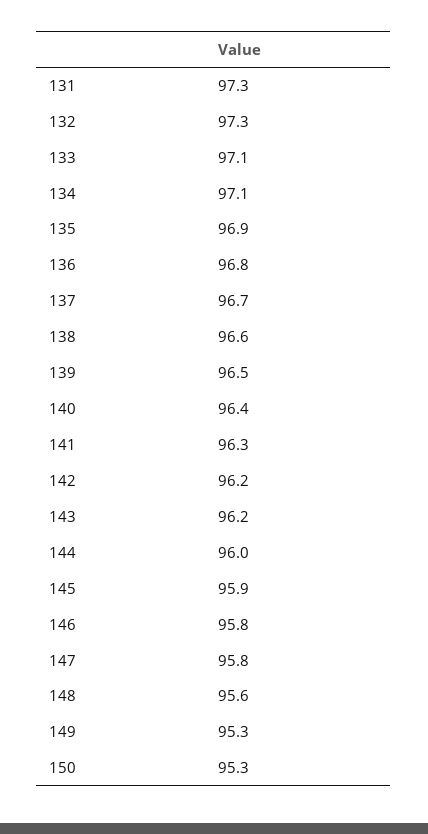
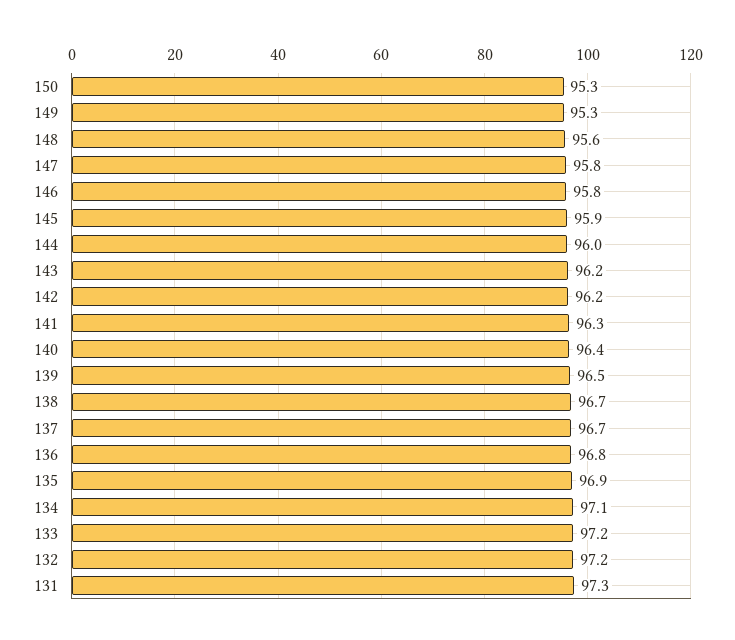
  {
    "131": 97.3,
-   "132": 97.3,
+   "132": 97.2,
-   "133": 97.1,
+   "133": 97.2,
    "134": 97.1,
    "135": 96.9,
    "136": 96.8,
    "137": 96.7,
-   "138": 96.6,
+   "138": 96.7,
    "139": 96.5,
    "140": 96.4,
    "141": 96.3,
    "142": 96.2,
    "143": 96.2,
    "144": 96,
    "145": 95.9,
    "146": 95.8,
    "147": 95.8,
    "148": 95.6,
    "149": 95.3,
    "150": 95.3
  }

